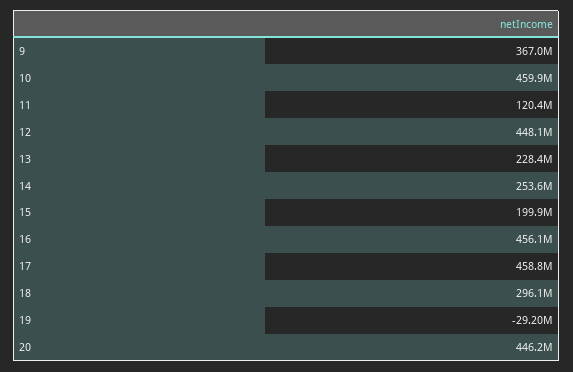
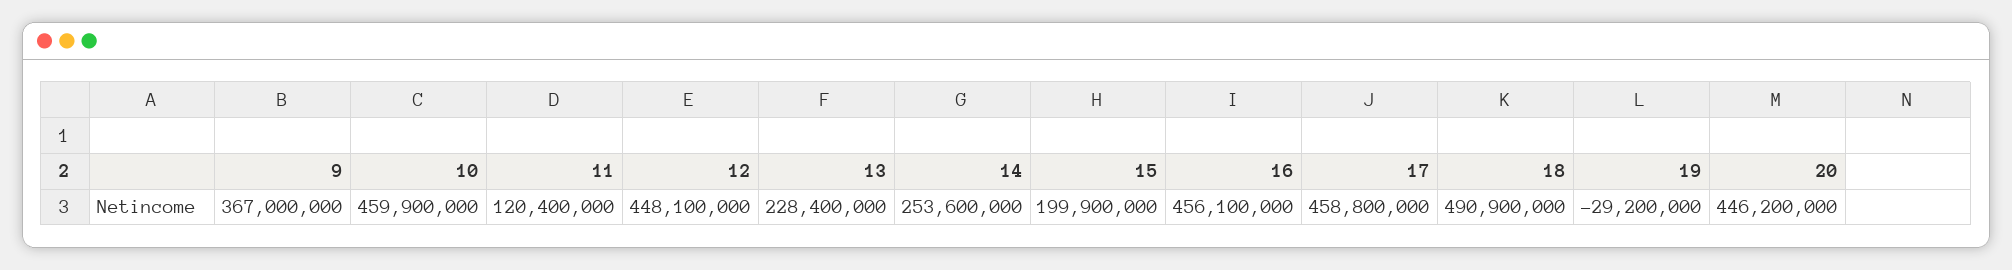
  {
    "9": 367000000,
    "10": 459900000,
    "11": 120400000,
    "12": 448100000,
    "13": 228400000,
    "14": 253600000,
    "15": 199900000,
    "16": 456100000,
    "17": 458800000,
-   "18": 296100000,
+   "18": 490900000,
    "19": -29200000,
    "20": 446200000
  }

